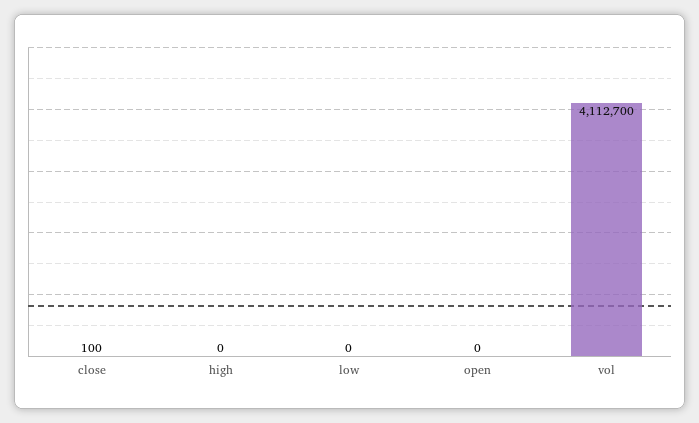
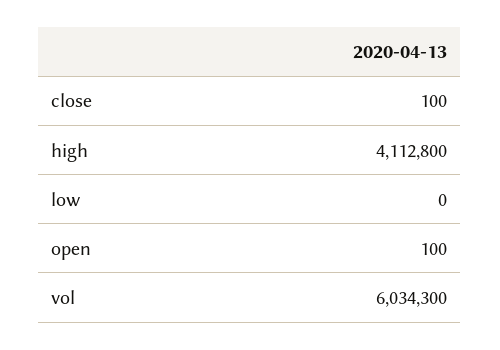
  {
    "close": 100,
-   "high": 0,
+   "high": 4112800,
    "low": 0,
-   "open": 0,
+   "open": 100,
-   "vol": 4112700
+   "vol": 6034300
  }

